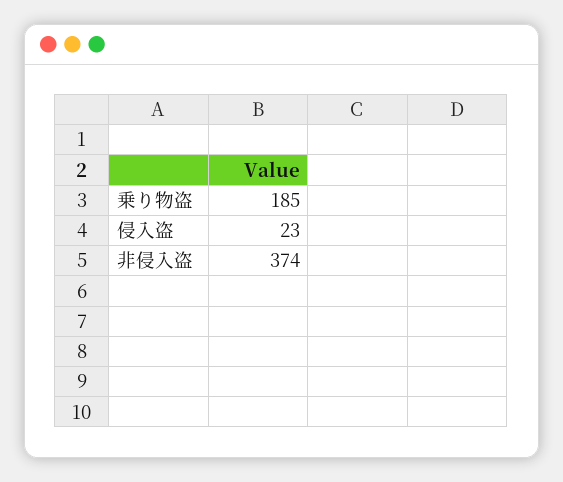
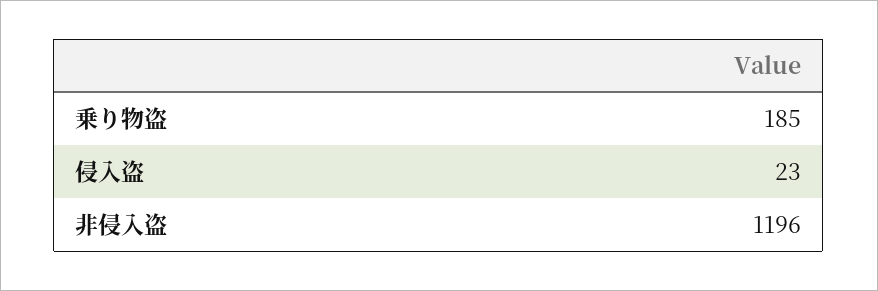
  {
    "乗り物盗": 185,
    "侵入盗": 23,
-   "非侵入盗": 374
+   "非侵入盗": 1196
  }

